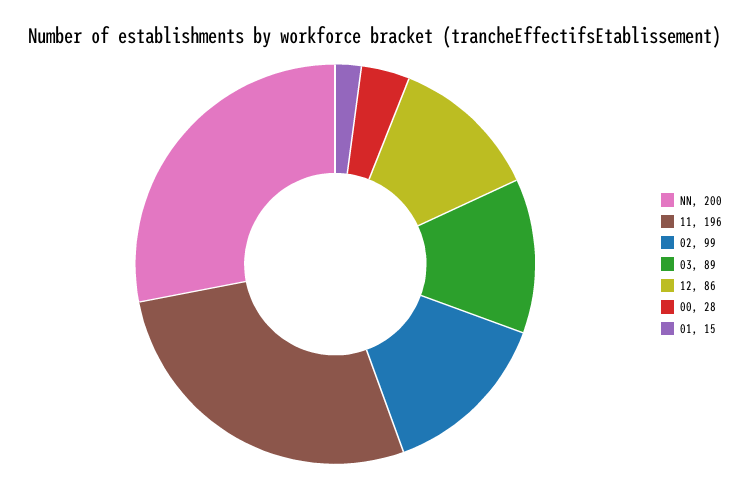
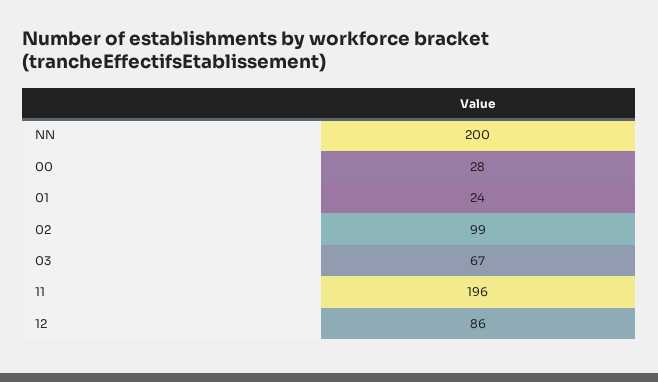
  {
    "NN": 200,
    "11": 196,
    "02": 99,
-   "03": 89,
+   "03": 67,
    "12": 86,
    "00": 28,
-   "01": 15
+   "01": 24
  }

